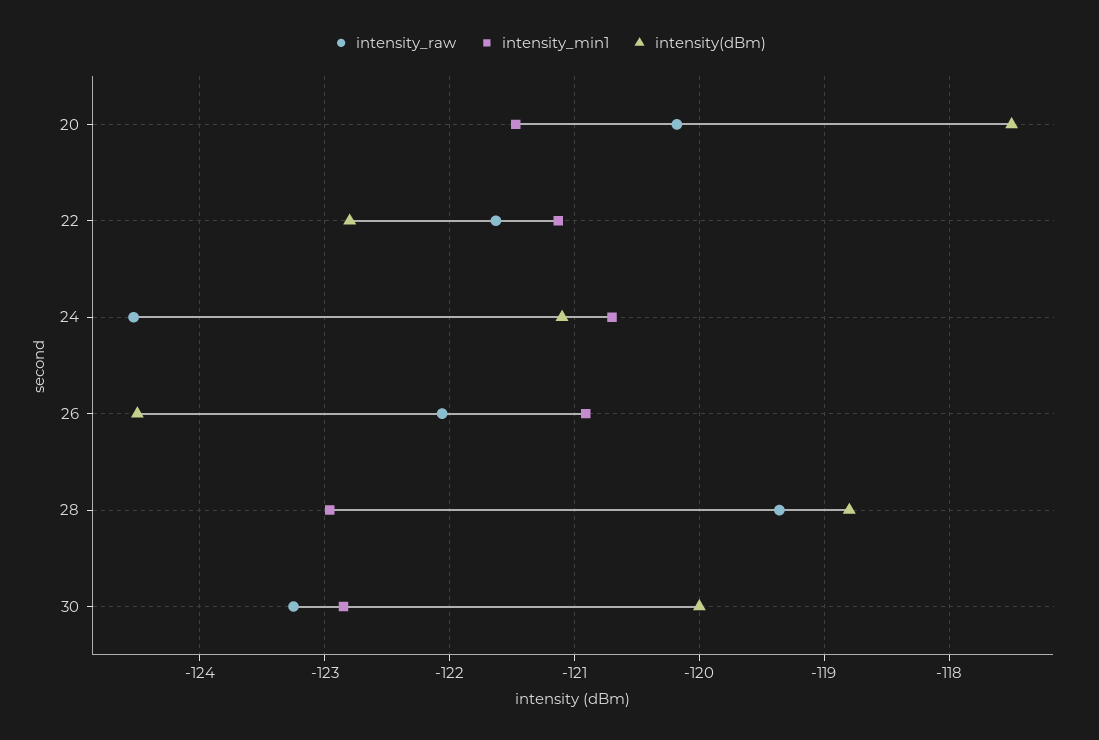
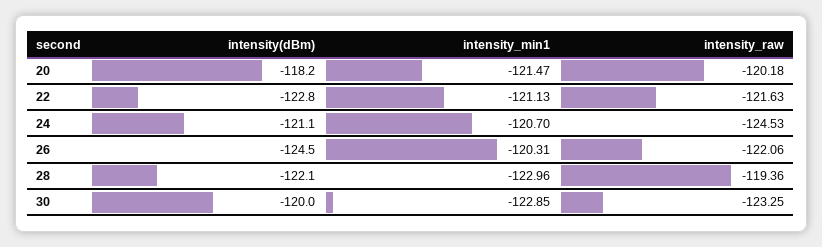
  {
    "intensity_raw": {
      "20": -120.18,
      "22": -121.63,
      "24": -124.53,
      "26": -122.06,
      "28": -119.36,
      "30": -123.25
    },
    "intensity_min1": {
      "20": -121.47,
      "22": -121.13,
      "24": -120.7,
-     "26": -120.9,
+     "26": -120.31,
      "28": -122.96,
      "30": -122.85
    },
    "intensity(dBm)": {
-     "20": -117.5,
+     "20": -118.2,
      "22": -122.8,
      "24": -121.1,
      "26": -124.5,
-     "28": -118.8,
+     "28": -122.1,
      "30": -120
    }
  }

